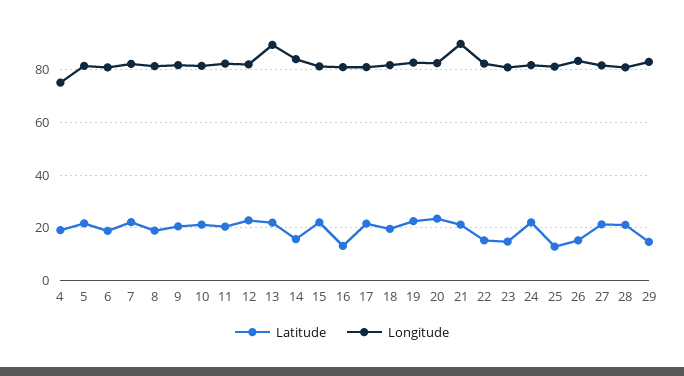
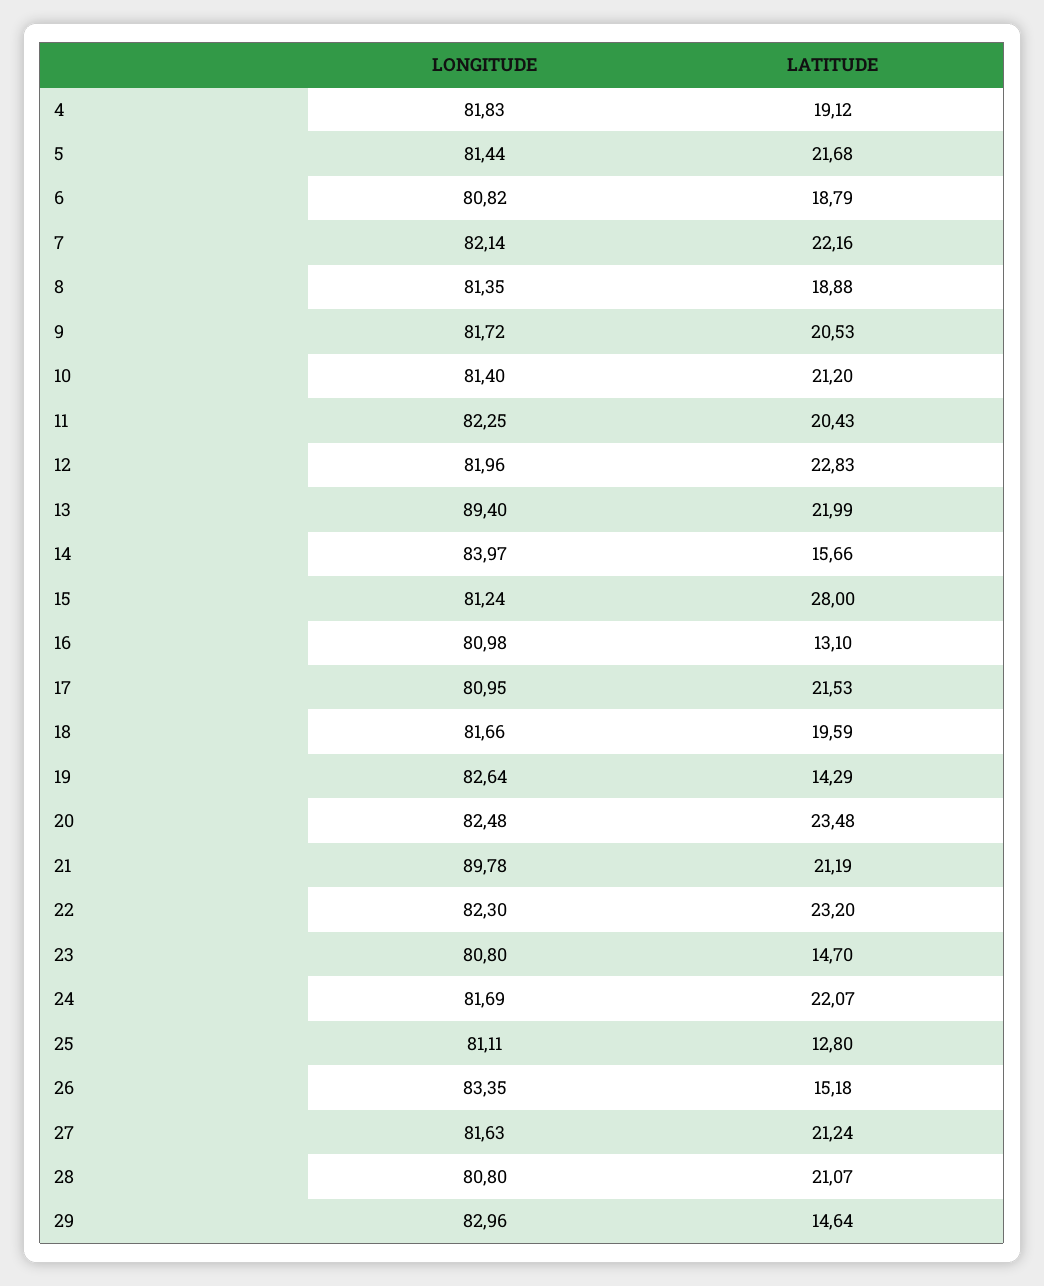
  {
    "Latitude": {
      "4": 19.12,
      "5": 21.68,
      "6": 18.79,
      "7": 22.16,
      "8": 18.88,
      "9": 20.53,
      "10": 21.2,
      "11": 20.43,
      "12": 22.83,
      "13": 21.99,
      "14": 15.66,
-     "15": 22.5,
+     "15": 28,
      "16": 13.1,
      "17": 21.53,
      "18": 19.59,
-     "19": 22.5,
+     "19": 14.29,
      "20": 23.48,
      "21": 21.19,
-     "22": 15,
+     "22": 23.2,
      "23": 14.7,
      "24": 22.07,
      "25": 12.8,
      "26": 15.18,
      "27": 21.24,
      "28": 21.07,
      "29": 14.64
    },
    "Longitude": {
-     "4": 75,
+     "4": 81.83,
      "5": 81.44,
      "6": 80.82,
      "7": 82.14,
      "8": 81.35,
      "9": 81.72,
      "10": 81.4,
      "11": 82.25,
      "12": 81.96,
      "13": 89.4,
      "14": 83.97,
      "15": 81.24,
      "16": 80.98,
      "17": 80.95,
      "18": 81.66,
      "19": 82.64,
      "20": 82.48,
      "21": 89.78,
      "22": 82.3,
      "23": 80.8,
      "24": 81.69,
      "25": 81.11,
      "26": 83.35,
      "27": 81.63,
      "28": 80.8,
      "29": 82.96
    }
  }

